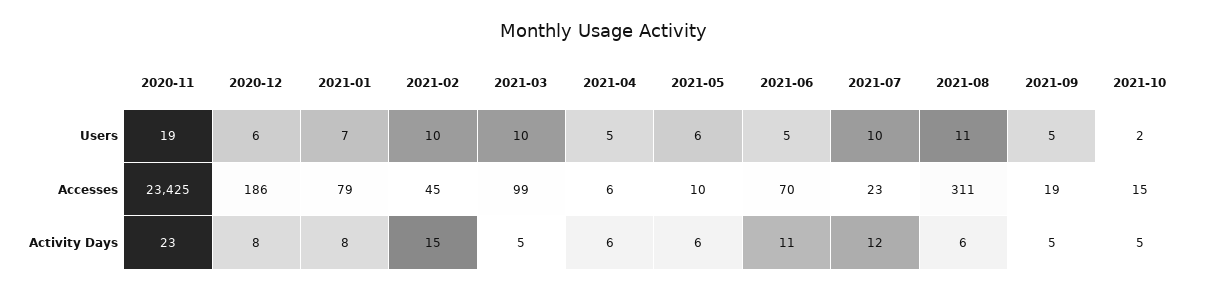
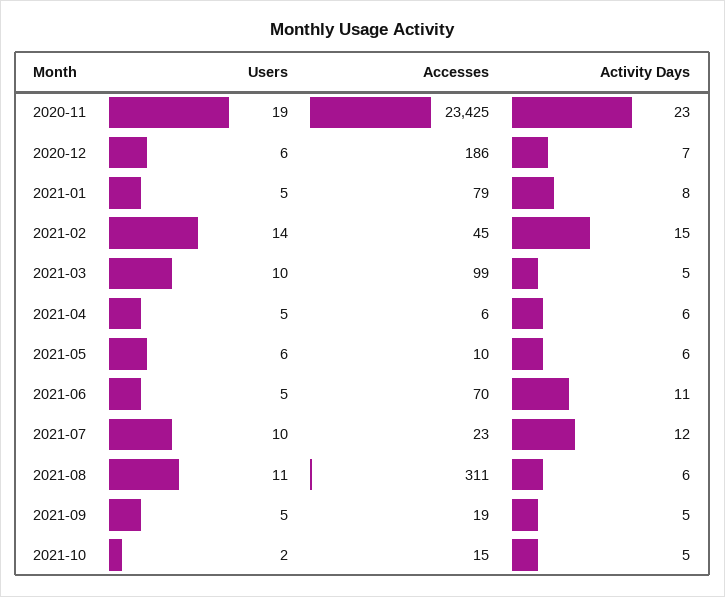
  {
    "2020-11": {
      "Users": 19,
      "Accesses": 23425,
      "Activity Days": 23
    },
    "2020-12": {
      "Users": 6,
      "Accesses": 186,
-     "Activity Days": 8
+     "Activity Days": 7
    },
    "2021-01": {
-     "Users": 7,
+     "Users": 5,
      "Accesses": 79,
      "Activity Days": 8
    },
    "2021-02": {
-     "Users": 10,
+     "Users": 14,
      "Accesses": 45,
      "Activity Days": 15
    },
    "2021-03": {
      "Users": 10,
      "Accesses": 99,
      "Activity Days": 5
    },
    "2021-04": {
      "Users": 5,
      "Accesses": 6,
      "Activity Days": 6
    },
    "2021-05": {
      "Users": 6,
      "Accesses": 10,
      "Activity Days": 6
    },
    "2021-06": {
      "Users": 5,
      "Accesses": 70,
      "Activity Days": 11
    },
    "2021-07": {
      "Users": 10,
      "Accesses": 23,
      "Activity Days": 12
    },
    "2021-08": {
      "Users": 11,
      "Accesses": 311,
      "Activity Days": 6
    },
    "2021-09": {
      "Users": 5,
      "Accesses": 19,
      "Activity Days": 5
    },
    "2021-10": {
      "Users": 2,
      "Accesses": 15,
      "Activity Days": 5
    }
  }

